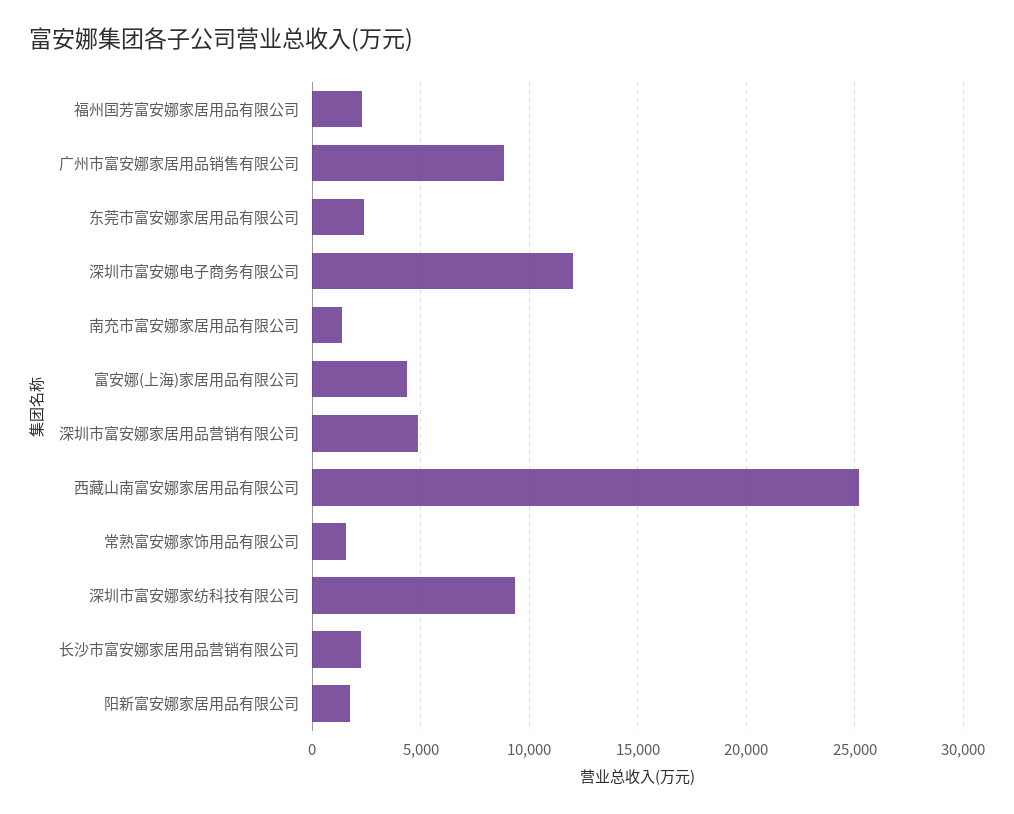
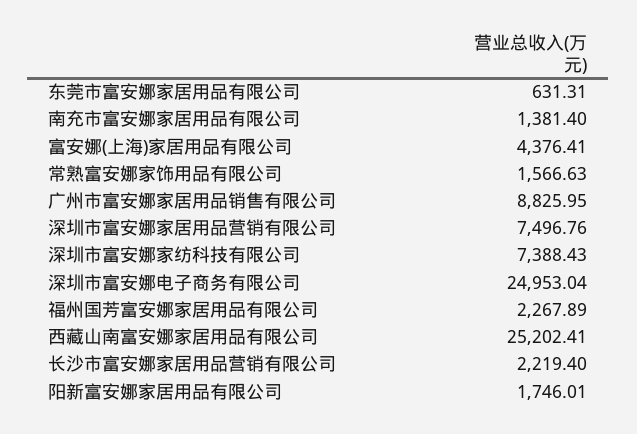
  {
    "福州国芳富安娜家居用品有限公司": 2267.89,
    "广州市富安娜家居用品销售有限公司": 8825.95,
-   "东莞市富安娜家居用品有限公司": 2500,
+   "东莞市富安娜家居用品有限公司": 631.31,
-   "深圳市富安娜电子商务有限公司": 12000,
+   "深圳市富安娜电子商务有限公司": 24953.04,
    "南充市富安娜家居用品有限公司": 1381.4,
    "富安娜(上海)家居用品有限公司": 4376.41,
-   "深圳市富安娜家居用品营销有限公司": 5000,
+   "深圳市富安娜家居用品营销有限公司": 7496.76,
    "西藏山南富安娜家居用品有限公司": 25202.41,
    "常熟富安娜家饰用品有限公司": 1566.63,
-   "深圳市富安娜家纺科技有限公司": 9500,
+   "深圳市富安娜家纺科技有限公司": 7388.43,
    "长沙市富安娜家居用品营销有限公司": 2219.4,
    "阳新富安娜家居用品有限公司": 1746.01
  }

